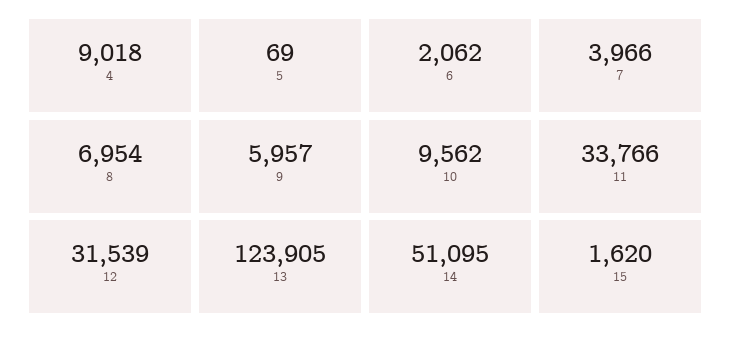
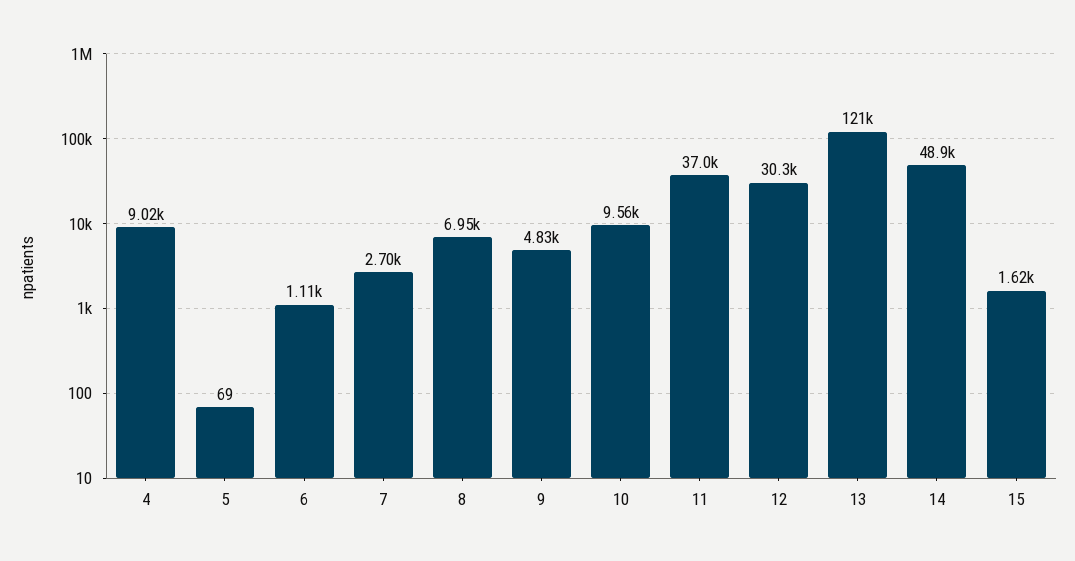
  {
    "4": 9018,
    "5": 69,
-   "6": 2062,
+   "6": 1110,
-   "7": 3966,
+   "7": 2700,
    "8": 6954,
-   "9": 5957,
+   "9": 4830,
    "10": 9562,
-   "11": 33766,
+   "11": 37000,
-   "12": 31539,
+   "12": 30300,
-   "13": 123905,
+   "13": 121000,
-   "14": 51095,
+   "14": 48900,
    "15": 1620
  }

